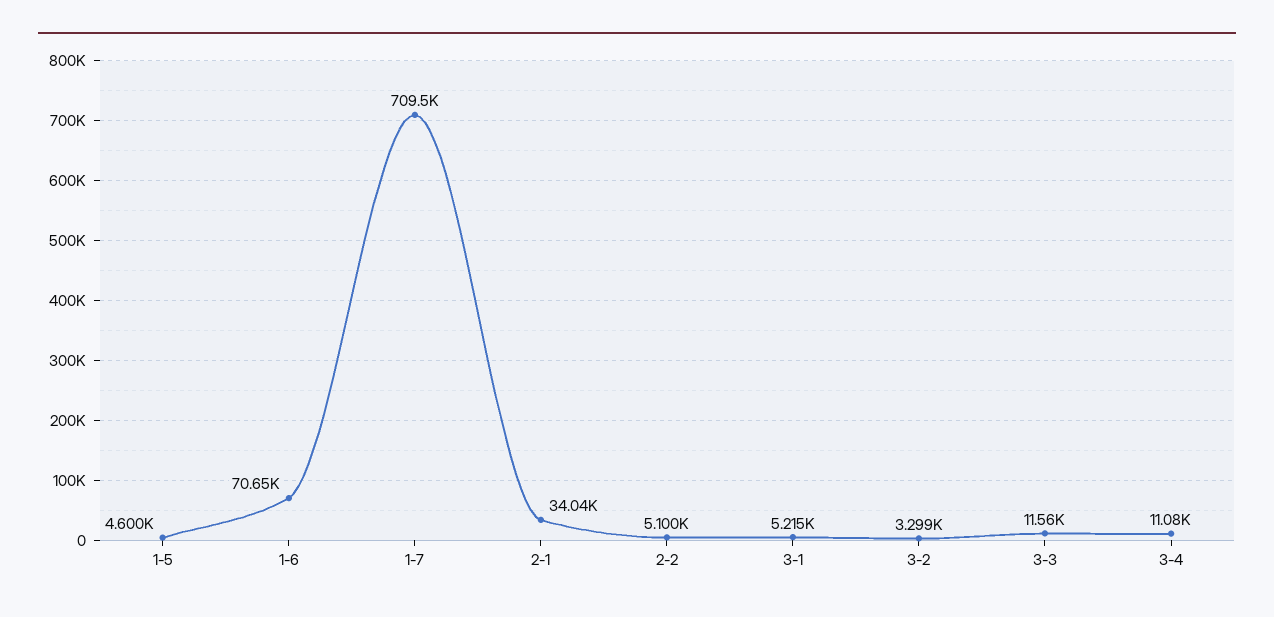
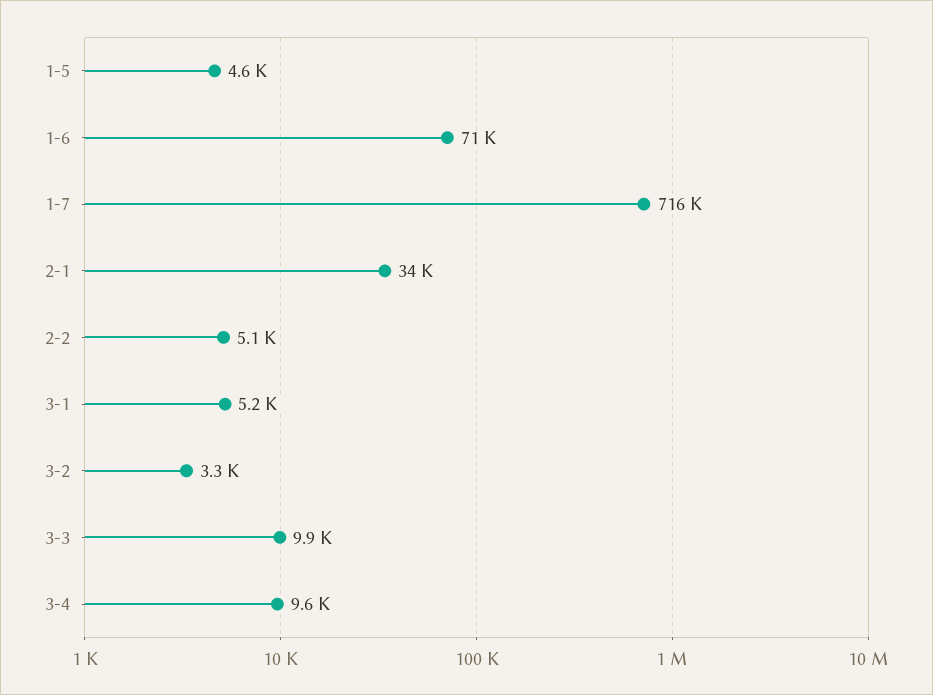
  {
    "1-5": 4600,
    "1-6": 70650,
-   "1-7": 709500,
+   "1-7": 716000,
    "2-1": 34040,
    "2-2": 5100,
    "3-1": 5215,
    "3-2": 3299,
-   "3-3": 11560,
+   "3-3": 9900,
-   "3-4": 11080
+   "3-4": 9600
  }

